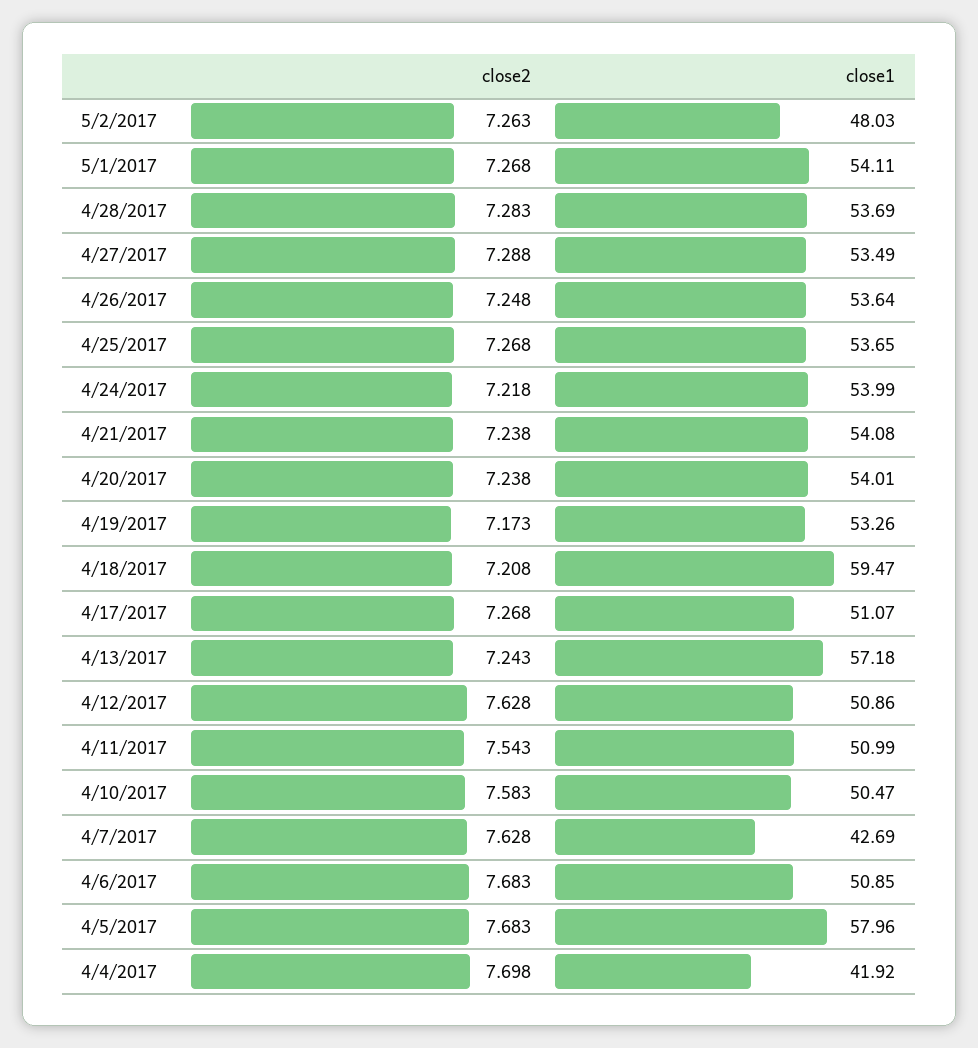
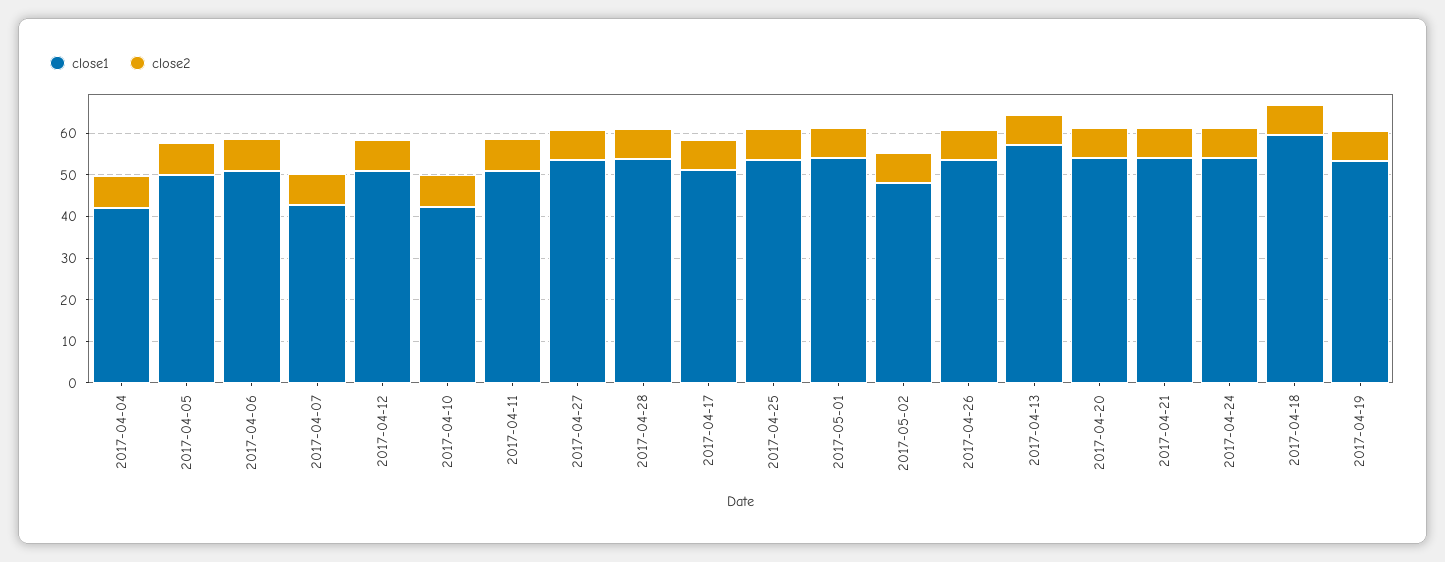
  {
    "close2": {
      "5/2/2017": 7.263,
      "5/1/2017": 7.268,
      "4/28/2017": 7.283,
      "4/27/2017": 7.288,
      "4/26/2017": 7.248,
      "4/25/2017": 7.268,
      "4/24/2017": 7.218,
      "4/21/2017": 7.238,
      "4/20/2017": 7.238,
      "4/19/2017": 7.173,
      "4/18/2017": 7.208,
      "4/17/2017": 7.268,
      "4/13/2017": 7.243,
      "4/12/2017": 7.628,
      "4/11/2017": 7.543,
      "4/10/2017": 7.583,
      "4/7/2017": 7.628,
      "4/6/2017": 7.683,
      "4/5/2017": 7.683,
      "4/4/2017": 7.698
    },
    "close1": {
      "5/2/2017": 48.03,
      "5/1/2017": 54.11,
      "4/28/2017": 53.69,
      "4/27/2017": 53.49,
      "4/26/2017": 53.64,
      "4/25/2017": 53.65,
      "4/24/2017": 53.99,
      "4/21/2017": 54.08,
      "4/20/2017": 54.01,
      "4/19/2017": 53.26,
      "4/18/2017": 59.47,
      "4/17/2017": 51.07,
      "4/13/2017": 57.18,
      "4/12/2017": 50.86,
      "4/11/2017": 50.99,
-     "4/10/2017": 50.47,
+     "4/10/2017": 42,
      "4/7/2017": 42.69,
      "4/6/2017": 50.85,
-     "4/5/2017": 57.96,
+     "4/5/2017": 50,
      "4/4/2017": 41.92
    }
  }

